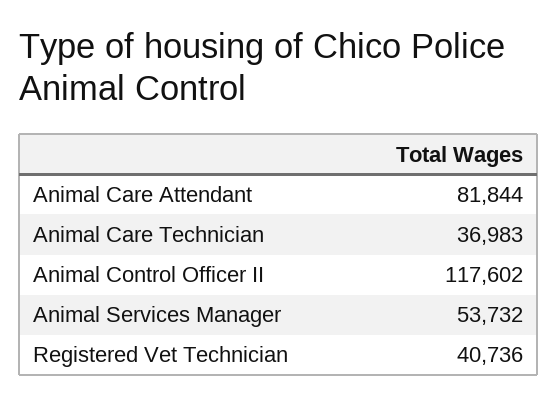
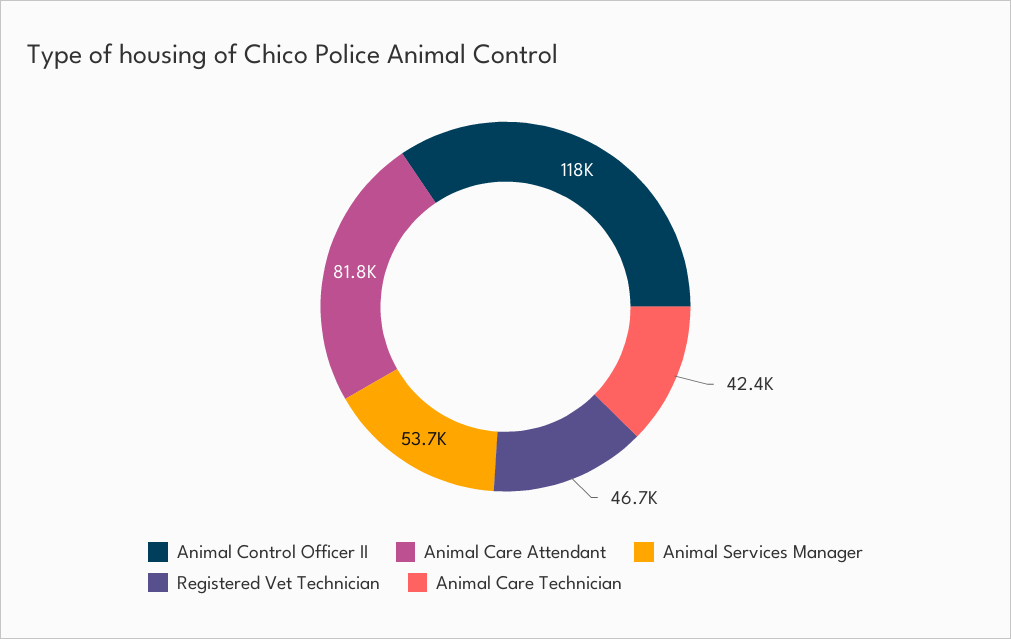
  {
    "Animal Care Attendant": 81844,
-   "Animal Care Technician": 36983,
+   "Animal Care Technician": 42400,
    "Animal Control Officer II": 117602,
    "Animal Services Manager": 53732,
-   "Registered Vet Technician": 40736
+   "Registered Vet Technician": 46700
  }

